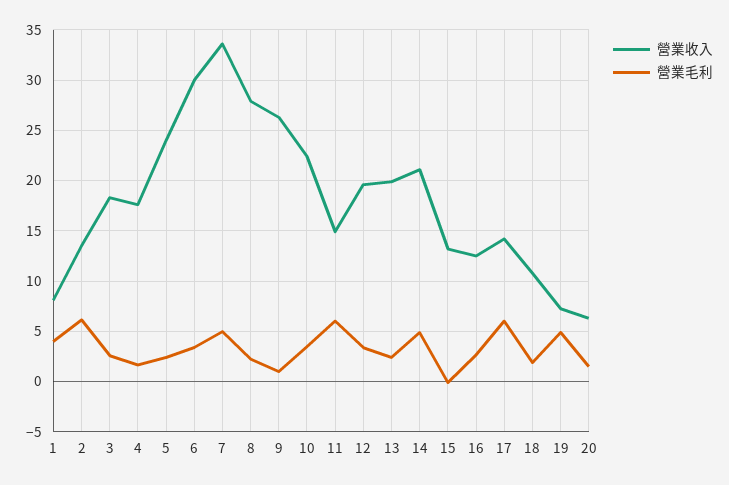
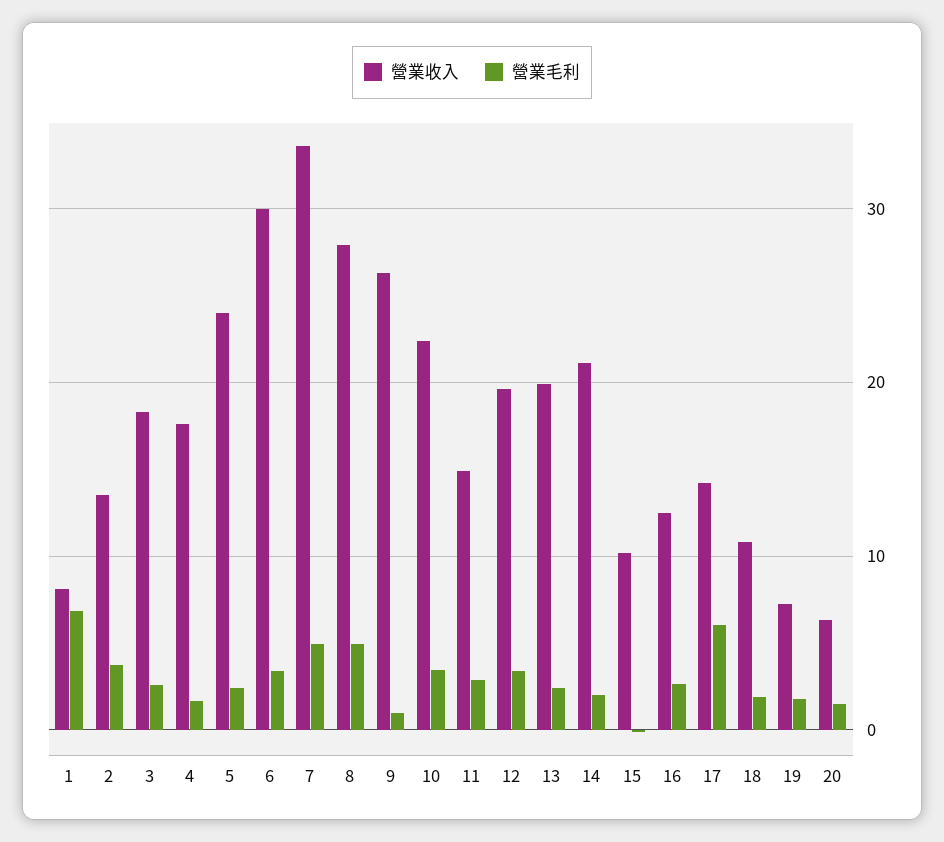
  {
    "營業收入": {
      "1": 8,
      "2": 14,
      "3": 18,
      "4": 18,
      "5": 24,
      "6": 30,
      "7": 34,
      "8": 28,
      "9": 26,
      "10": 22,
      "11": 15,
      "12": 20,
      "13": 20,
      "14": 21,
-     "15": 13,
+     "15": 10,
      "16": 13,
      "17": 14,
      "18": 11,
      "19": 7,
      "20": 6
    },
    "營業毛利": {
-     "1": 4,
+     "1": 7,
-     "2": 6,
+     "2": 4,
      "3": 3,
      "4": 2,
      "5": 2,
      "6": 3,
      "7": 5,
-     "8": 2,
+     "8": 5,
      "9": 1,
      "10": 3,
-     "11": 6,
+     "11": 3,
      "12": 3,
      "13": 2,
-     "14": 5,
+     "14": 2,
      "15": 0,
      "16": 3,
      "17": 6,
      "18": 2,
-     "19": 5,
+     "19": 2,
      "20": 2
    }
  }

